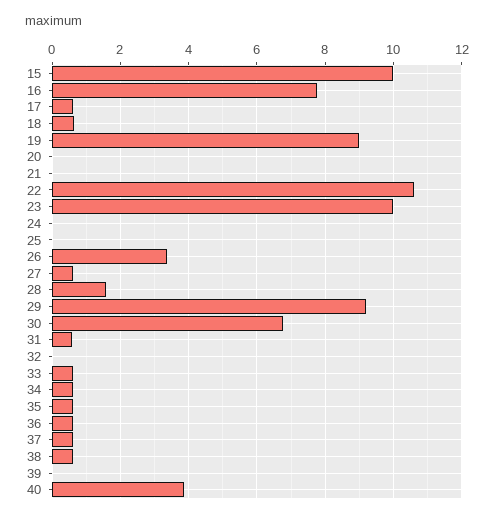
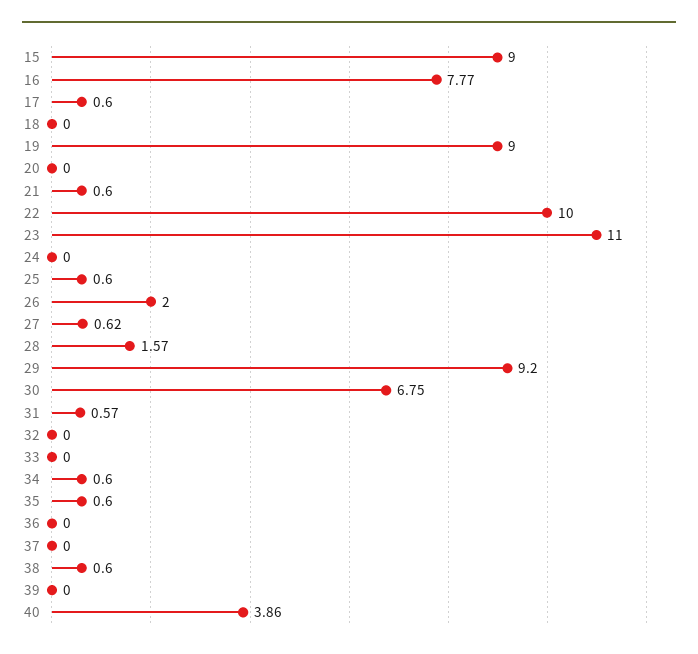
  {
-   "15": 10,
+   "15": 9,
    "16": 7.77,
    "17": 0.6,
-   "18": 0.6,
+   "18": 0,
    "19": 9,
    "20": 0,
-   "21": 0,
+   "21": 0.6,
-   "22": 10.6,
+   "22": 10,
-   "23": 10,
+   "23": 11,
    "24": 0,
-   "25": 0,
+   "25": 0.6,
-   "26": 3.4,
+   "26": 2,
    "27": 0.62,
    "28": 1.57,
    "29": 9.2,
    "30": 6.75,
    "31": 0.57,
    "32": 0,
-   "33": 0.6,
+   "33": 0,
    "34": 0.6,
    "35": 0.6,
-   "36": 0.6,
+   "36": 0,
-   "37": 0.6,
+   "37": 0,
    "38": 0.6,
    "39": 0,
    "40": 3.86
  }

